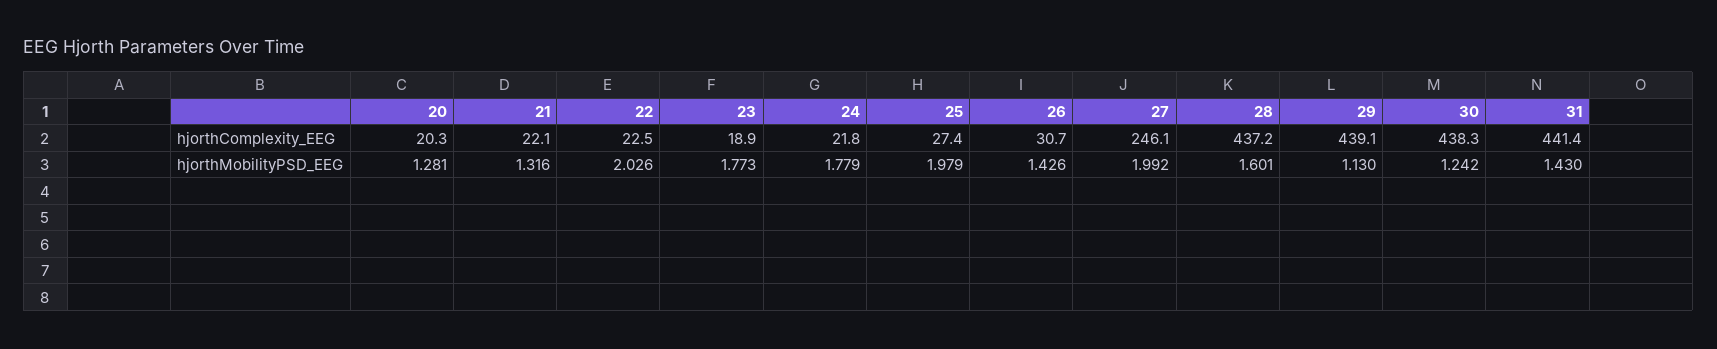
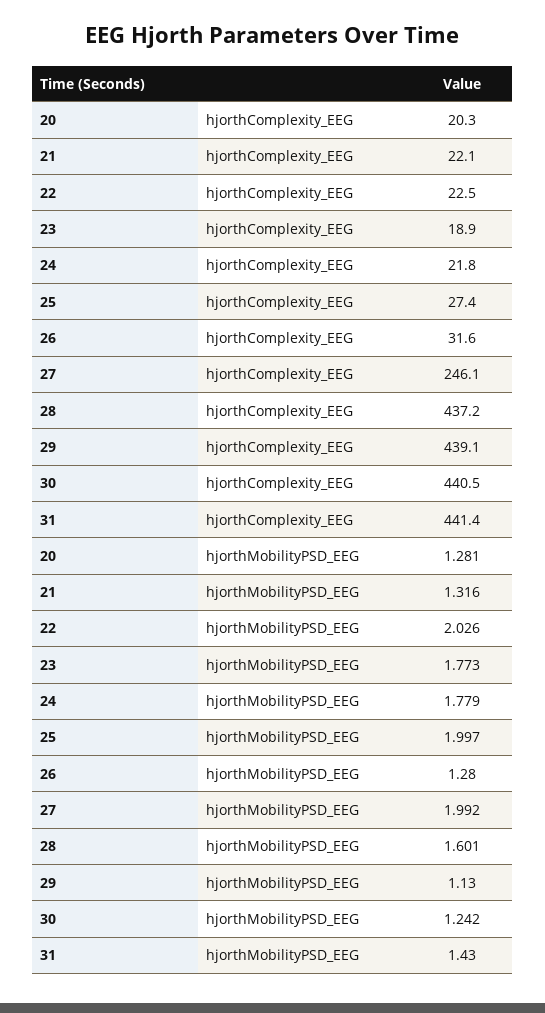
  {
    "20": {
      "hjorthComplexity_EEG": 20.3,
      "hjorthMobilityPSD_EEG": 1.281
    },
    "21": {
      "hjorthComplexity_EEG": 22.1,
      "hjorthMobilityPSD_EEG": 1.316
    },
    "22": {
      "hjorthComplexity_EEG": 22.5,
      "hjorthMobilityPSD_EEG": 2.026
    },
    "23": {
      "hjorthComplexity_EEG": 18.9,
      "hjorthMobilityPSD_EEG": 1.773
    },
    "24": {
      "hjorthComplexity_EEG": 21.8,
      "hjorthMobilityPSD_EEG": 1.779
    },
    "25": {
      "hjorthComplexity_EEG": 27.4,
-     "hjorthMobilityPSD_EEG": 1.979
+     "hjorthMobilityPSD_EEG": 1.997
    },
    "26": {
-     "hjorthComplexity_EEG": 30.7,
+     "hjorthComplexity_EEG": 31.6,
-     "hjorthMobilityPSD_EEG": 1.426
+     "hjorthMobilityPSD_EEG": 1.28
    },
    "27": {
      "hjorthComplexity_EEG": 246.1,
      "hjorthMobilityPSD_EEG": 1.992
    },
    "28": {
      "hjorthComplexity_EEG": 437.2,
      "hjorthMobilityPSD_EEG": 1.601
    },
    "29": {
      "hjorthComplexity_EEG": 439.1,
      "hjorthMobilityPSD_EEG": 1.13
    },
    "30": {
-     "hjorthComplexity_EEG": 438.3,
+     "hjorthComplexity_EEG": 440.5,
      "hjorthMobilityPSD_EEG": 1.242
    },
    "31": {
      "hjorthComplexity_EEG": 441.4,
      "hjorthMobilityPSD_EEG": 1.43
    }
  }

